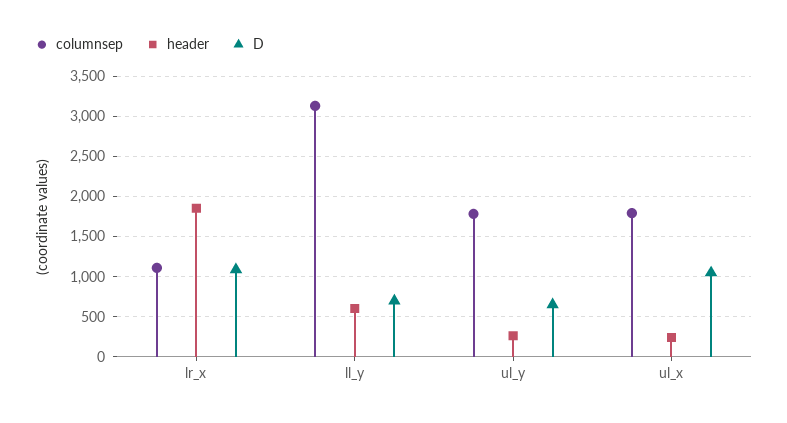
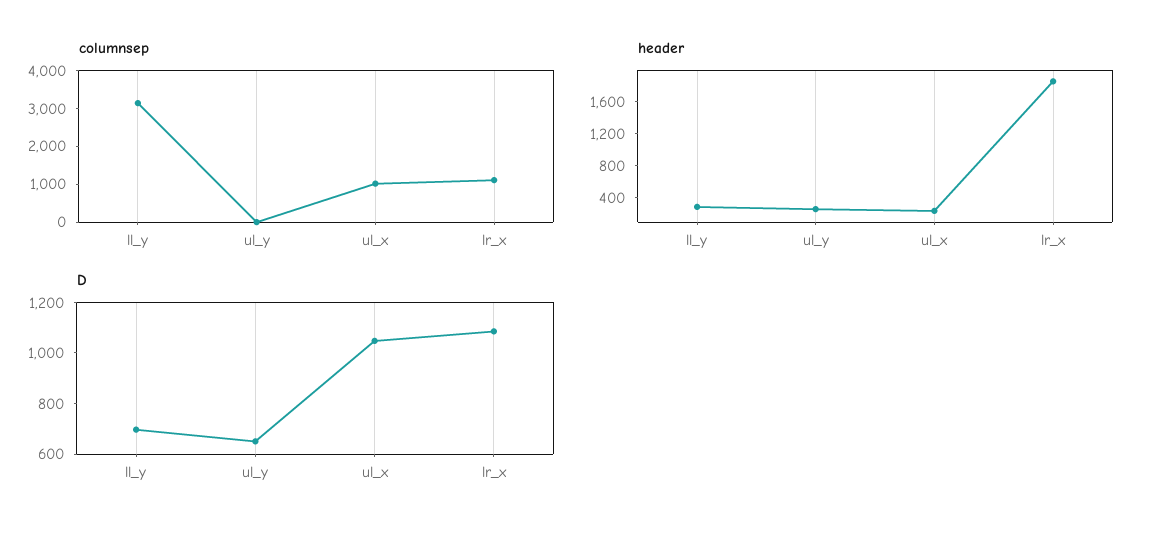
  {
    "columnsep": {
      "lr_x": 1100,
      "ll_y": 3100,
-     "ul_y": 1800,
+     "ul_y": 0,
-     "ul_x": 1800
+     "ul_x": 1000
    },
    "header": {
      "lr_x": 1900,
-     "ll_y": 600,
+     "ll_y": 300,
      "ul_y": 300,
      "ul_x": 200
    },
    "D": {
      "lr_x": 1100,
      "ll_y": 700,
      "ul_y": 650,
      "ul_x": 1050
    }
  }

